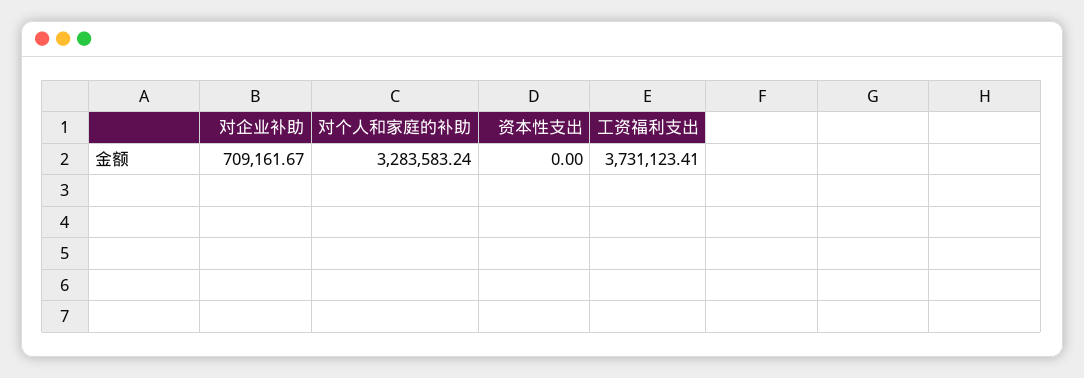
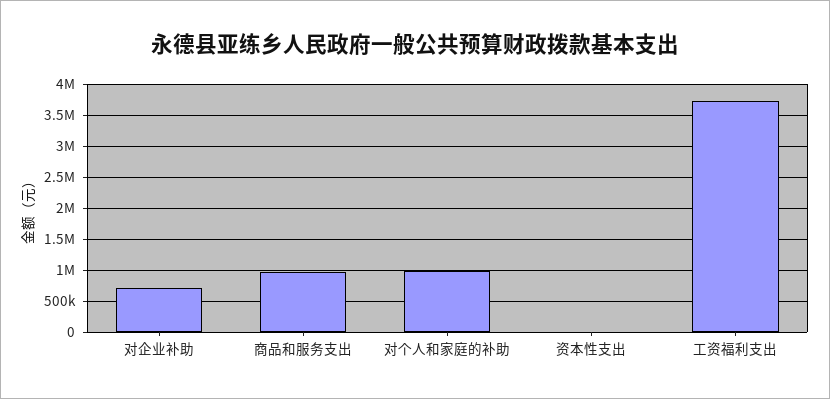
  {
    "对企业补助": 709161.67,
-   "对个人和家庭的补助": 3283583.24,
+   "对个人和家庭的补助": 1000000,
    "资本性支出": 0,
-   "工资福利支出": 3731123.41
+   "工资福利支出": 3731123.41,
+   "商品和服务支出": 1000000
  }

